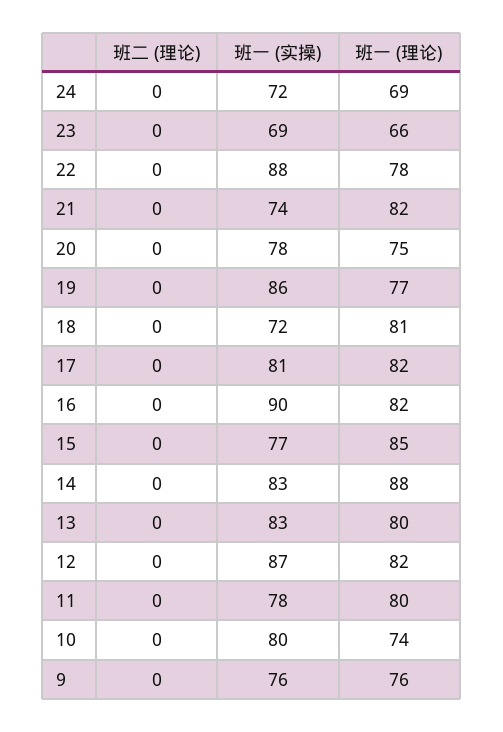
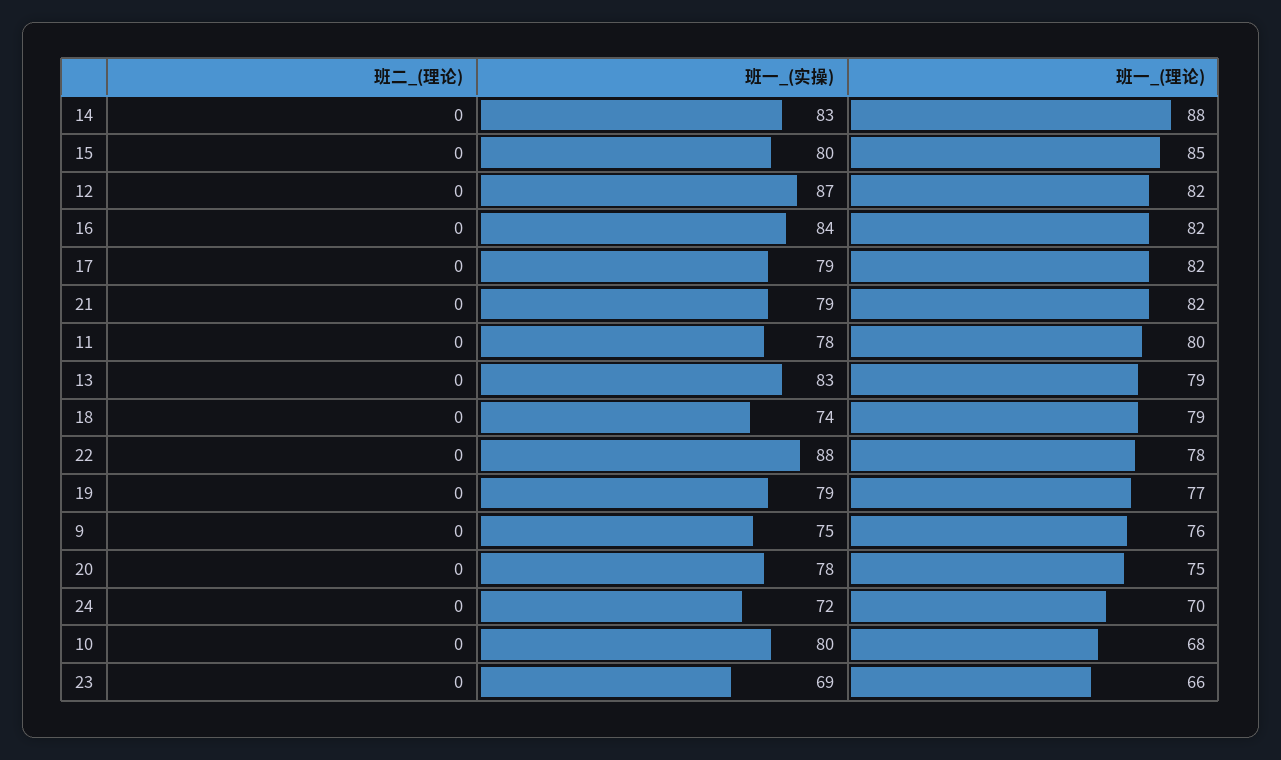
  {
    "班二 (理论)": {
      "24": 0,
      "23": 0,
      "22": 0,
      "21": 0,
      "20": 0,
      "19": 0,
      "18": 0,
      "17": 0,
      "16": 0,
      "15": 0,
      "14": 0,
      "13": 0,
      "12": 0,
      "11": 0,
      "10": 0,
      "9": 0
    },
    "班一 (实操)": {
      "24": 72,
      "23": 69,
      "22": 88,
-     "21": 74,
+     "21": 79,
      "20": 78,
-     "19": 86,
+     "19": 79,
-     "18": 72,
+     "18": 74,
-     "17": 81,
+     "17": 79,
-     "16": 90,
+     "16": 84,
-     "15": 77,
+     "15": 80,
      "14": 83,
      "13": 83,
      "12": 87,
      "11": 78,
      "10": 80,
-     "9": 76
+     "9": 75
    },
    "班一 (理论)": {
-     "24": 69,
+     "24": 70,
      "23": 66,
      "22": 78,
      "21": 82,
      "20": 75,
      "19": 77,
-     "18": 81,
+     "18": 79,
      "17": 82,
      "16": 82,
      "15": 85,
      "14": 88,
-     "13": 80,
+     "13": 79,
      "12": 82,
      "11": 80,
-     "10": 74,
+     "10": 68,
      "9": 76
    }
  }

